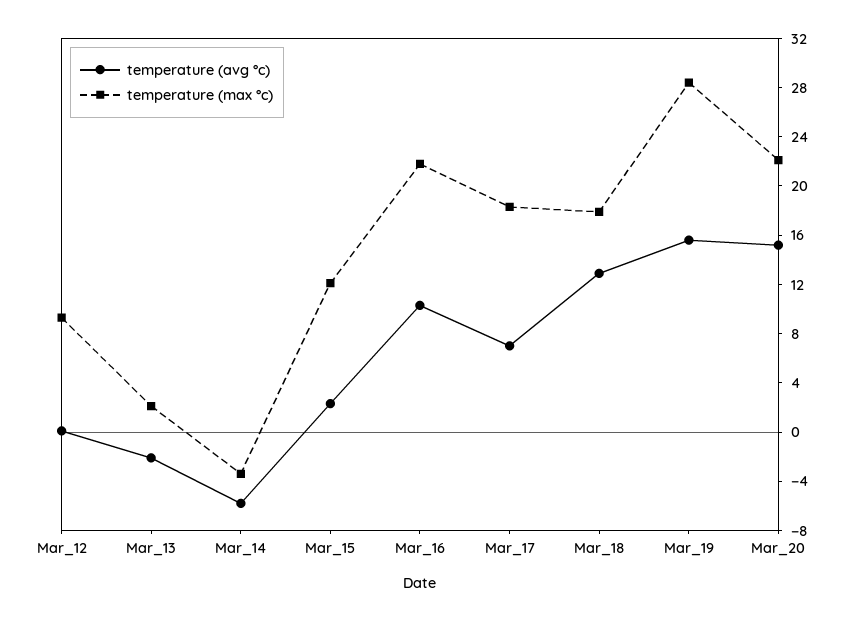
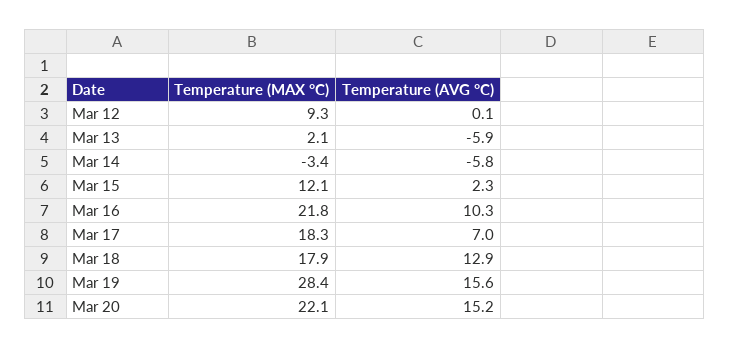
  {
    "temperature (avg °c)": {
      "Mar_12": 0.1,
-     "Mar_13": -2,
+     "Mar_13": -5.9,
      "Mar_14": -5.8,
      "Mar_15": 2.3,
      "Mar_16": 10.3,
      "Mar_17": 7,
      "Mar_18": 12.9,
      "Mar_19": 15.6,
      "Mar_20": 15.2
    },
    "temperature (max °c)": {
      "Mar_12": 9.3,
      "Mar_13": 2.1,
      "Mar_14": -3.4,
      "Mar_15": 12.1,
      "Mar_16": 21.8,
      "Mar_17": 18.3,
      "Mar_18": 17.9,
      "Mar_19": 28.4,
      "Mar_20": 22.1
    }
  }

